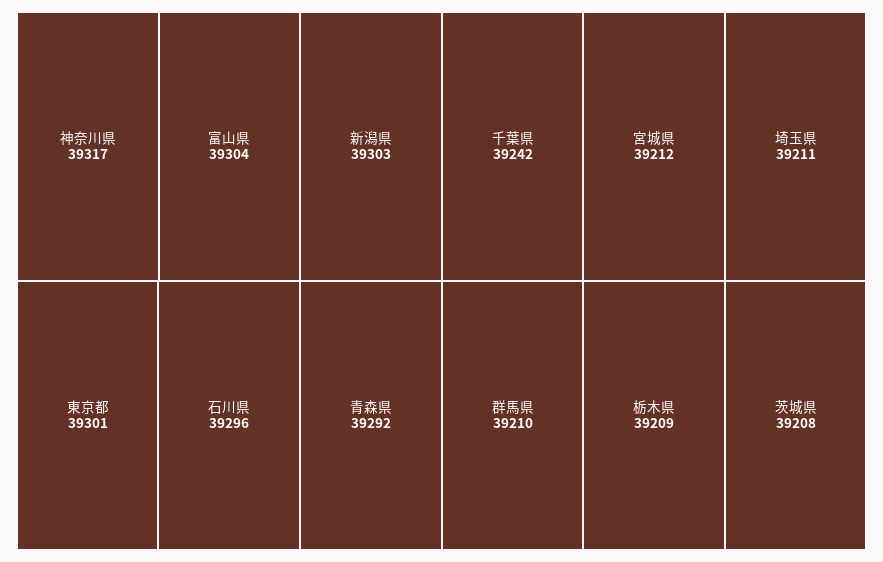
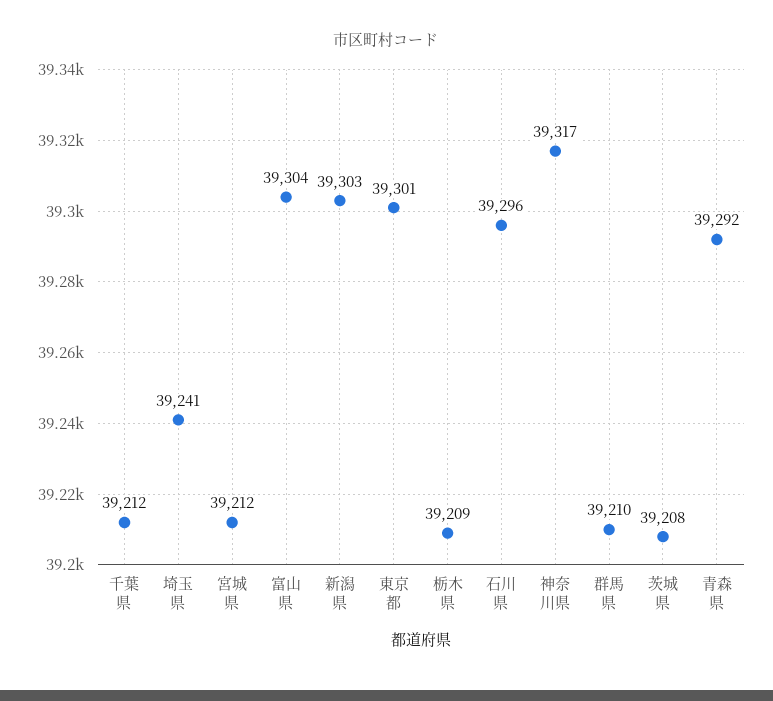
  {
    "神奈川県": 39317,
    "富山県": 39304,
    "新潟県": 39303,
    "東京都": 39301,
    "石川県": 39296,
    "青森県": 39292,
-   "千葉県": 39242,
+   "千葉県": 39212,
    "宮城県": 39212,
-   "埼玉県": 39211,
+   "埼玉県": 39241,
    "群馬県": 39210,
    "栃木県": 39209,
    "茨城県": 39208
  }

